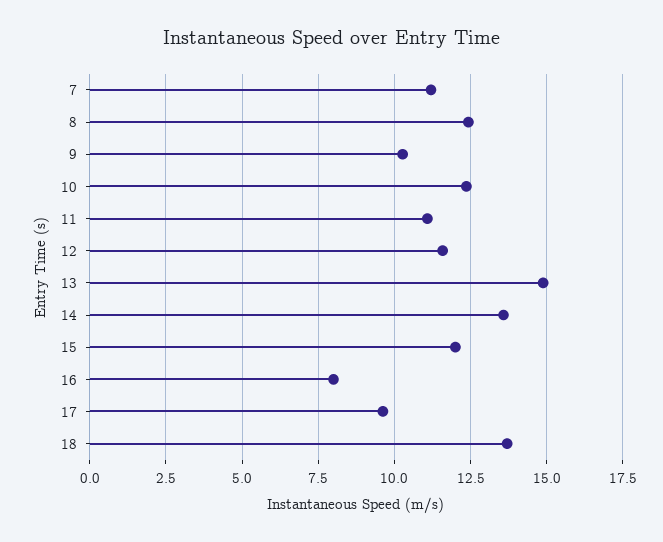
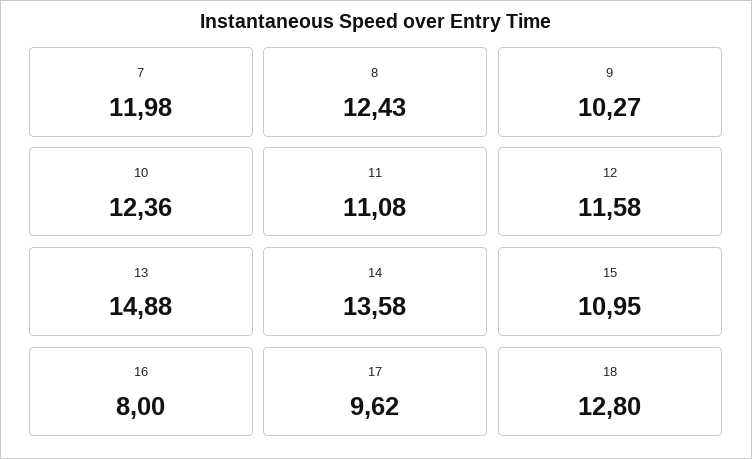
  {
-   "7": 11.25,
+   "7": 11.98,
    "8": 12.43,
    "9": 10.27,
    "10": 12.36,
    "11": 11.08,
    "12": 11.58,
    "13": 14.88,
    "14": 13.58,
-   "15": 12,
+   "15": 10.95,
    "16": 8,
    "17": 9.62,
-   "18": 13.75
+   "18": 12.8
  }

